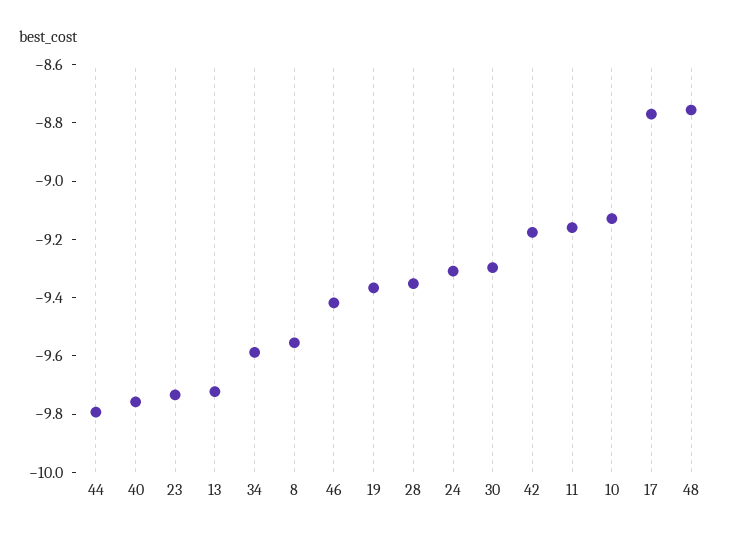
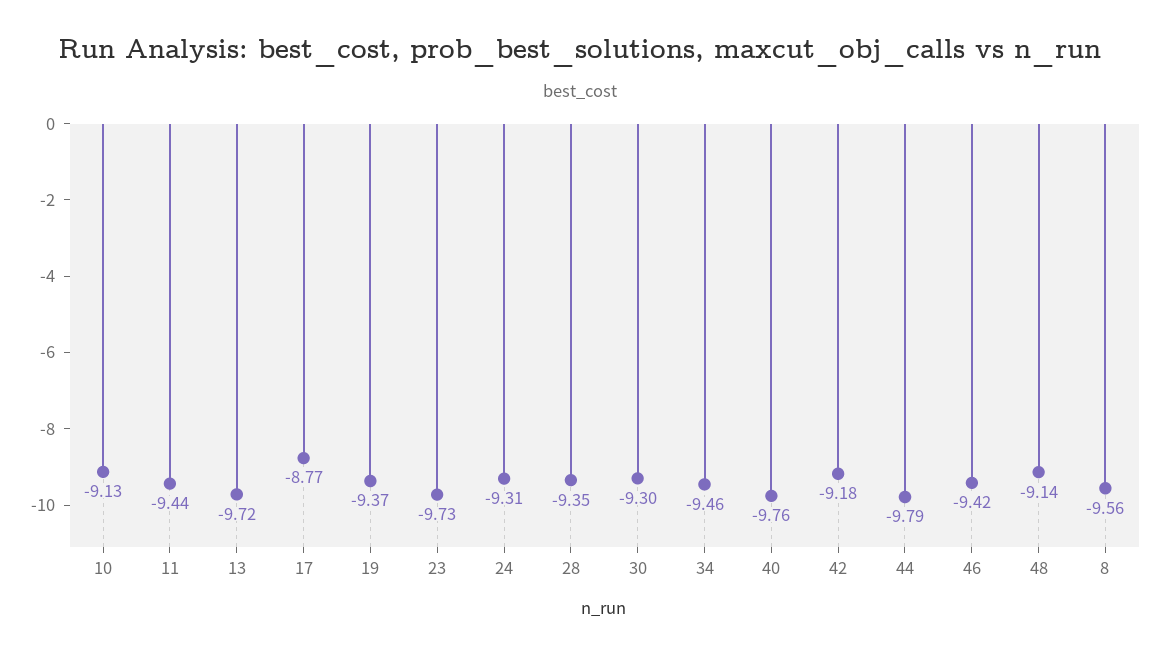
  {
    "44": -9.79,
    "40": -9.76,
    "23": -9.73,
    "13": -9.72,
-   "34": -9.6,
+   "34": -9.46,
    "8": -9.56,
    "46": -9.42,
    "19": -9.37,
    "28": -9.35,
    "24": -9.31,
    "30": -9.3,
    "42": -9.18,
-   "11": -9.15,
+   "11": -9.44,
    "10": -9.13,
    "17": -8.77,
-   "48": -8.75
+   "48": -9.14
  }

